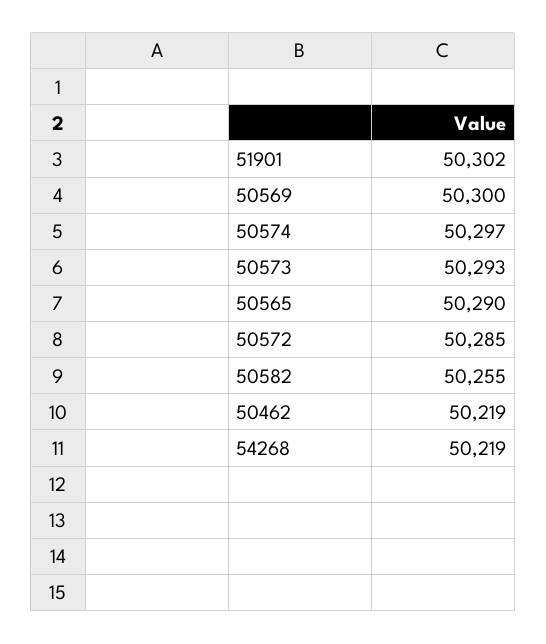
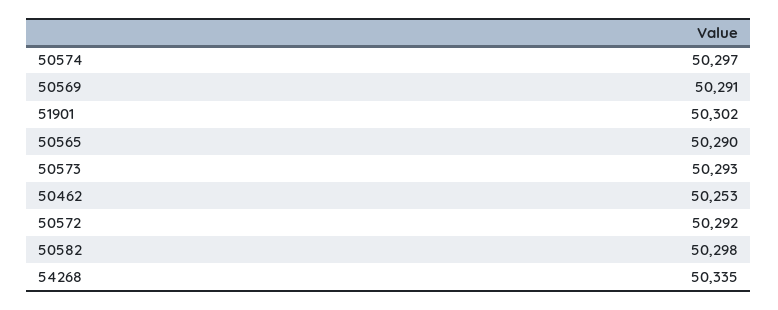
  {
    "51901": 50302,
-   "50569": 50300,
+   "50569": 50291,
    "50574": 50297,
    "50573": 50293,
    "50565": 50290,
-   "50572": 50285,
+   "50572": 50292,
-   "50582": 50255,
+   "50582": 50298,
-   "50462": 50219,
+   "50462": 50253,
-   "54268": 50219
+   "54268": 50335
  }

